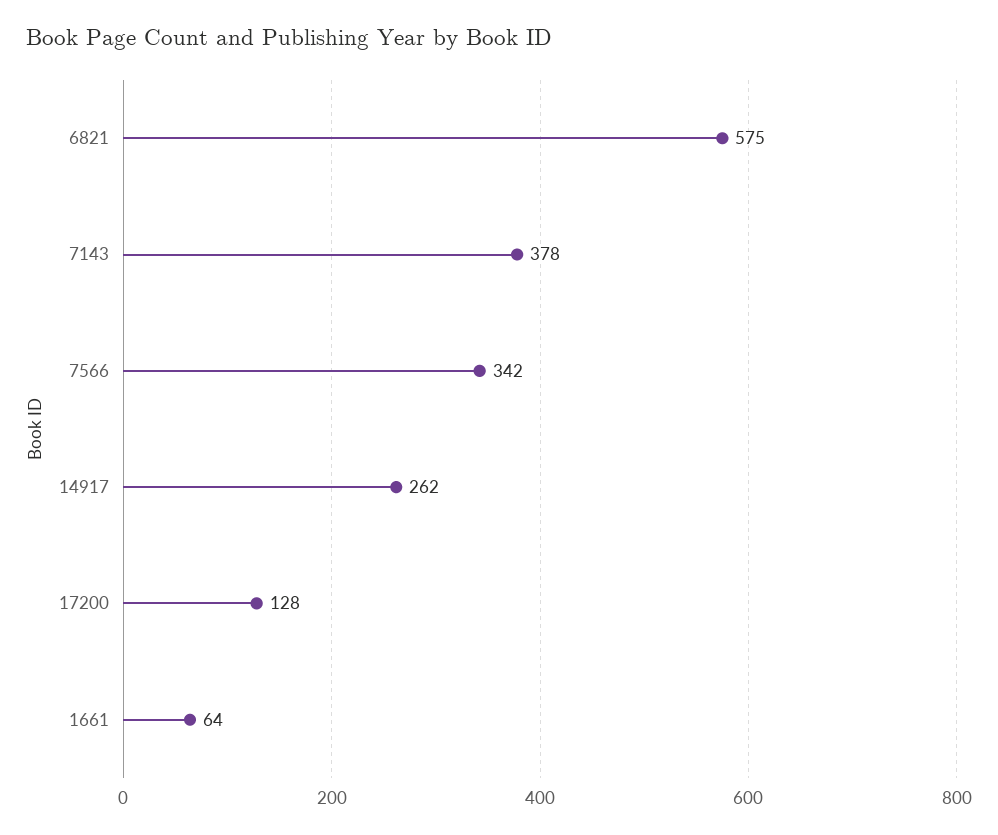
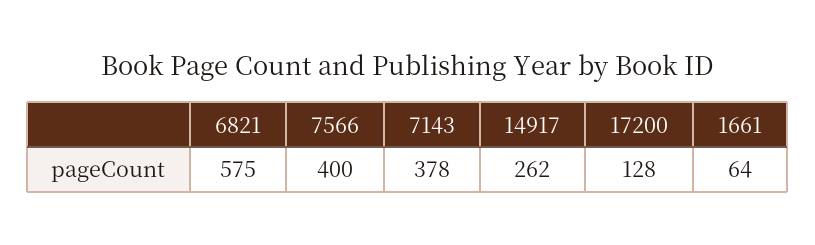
  {
    "6821": 575,
    "7143": 378,
-   "7566": 342,
+   "7566": 400,
    "14917": 262,
    "17200": 128,
    "1661": 64
  }

